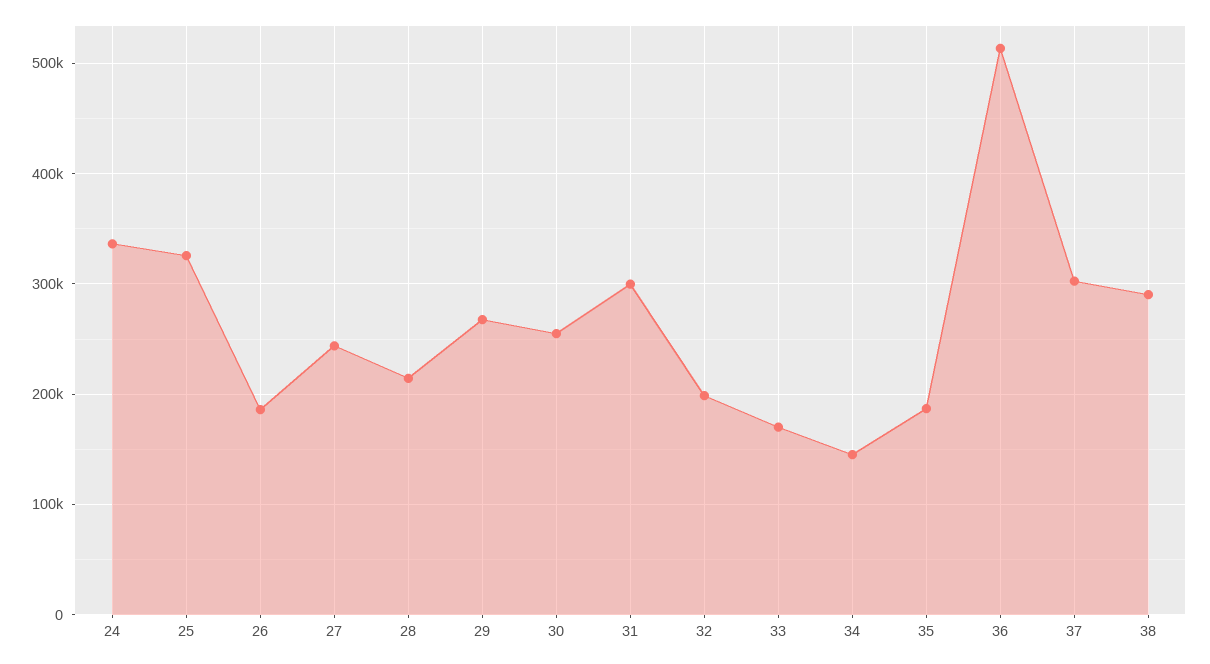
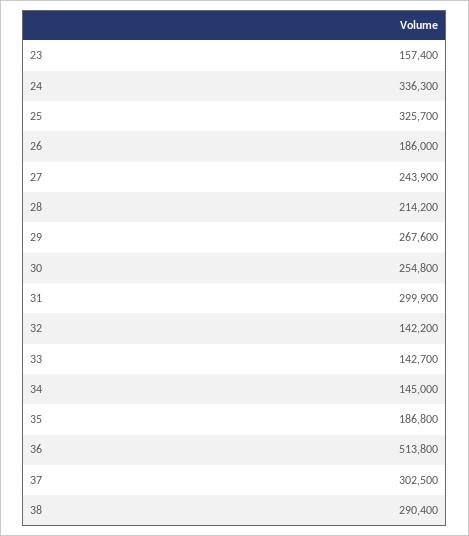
  {
    "24": 336300,
    "25": 325700,
    "26": 186000,
    "27": 243900,
    "28": 214200,
    "29": 267600,
    "30": 254800,
    "31": 299900,
-   "32": 200000,
+   "32": 142200,
-   "33": 170000,
+   "33": 142700,
    "34": 145000,
    "35": 186800,
    "36": 513800,
    "37": 302500,
-   "38": 290400
+   "38": 290400,
+   "23": 157400
  }

